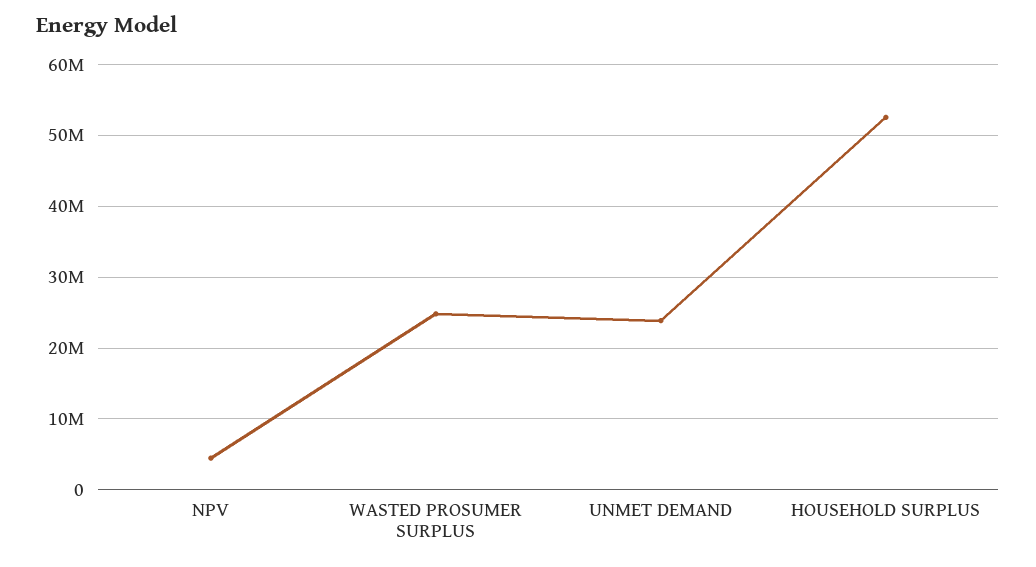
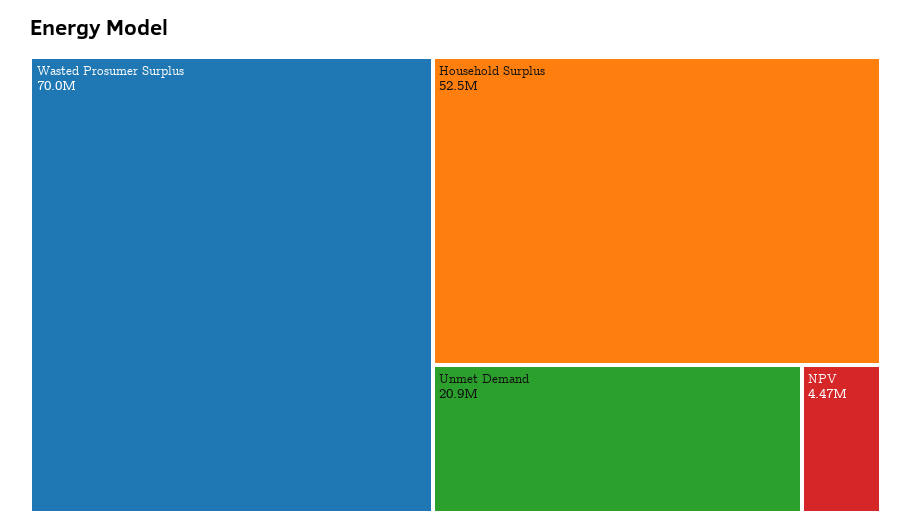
  {
    "NPV": 4470000,
-   "WASTED PROSUMER SURPLUS": 25000000,
+   "WASTED PROSUMER SURPLUS": 70000000,
-   "UNMET DEMAND": 24000000,
+   "UNMET DEMAND": 20900000,
    "HOUSEHOLD SURPLUS": 52500000
  }

